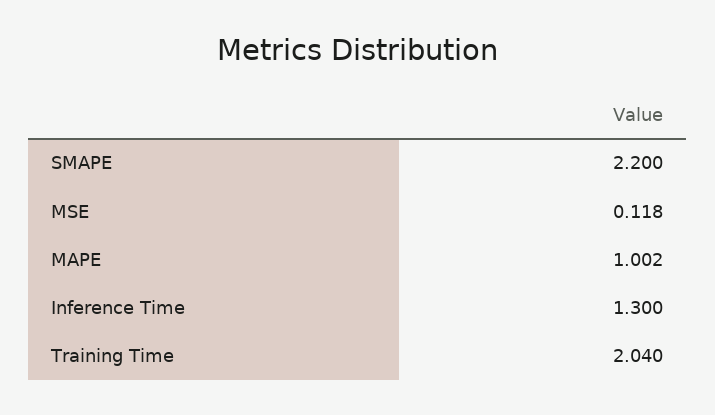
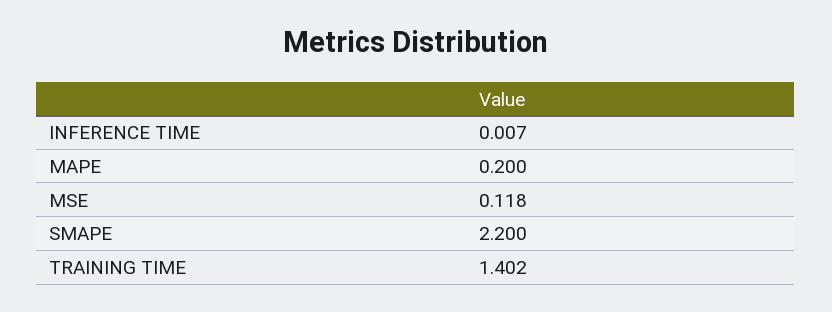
  {
    "SMAPE": 2.2,
    "MSE": 0.118,
-   "MAPE": 1.002,
+   "MAPE": 0.2,
-   "Inference Time": 1.3,
+   "Inference Time": 0.007,
-   "Training Time": 2.04
+   "Training Time": 1.402
  }

